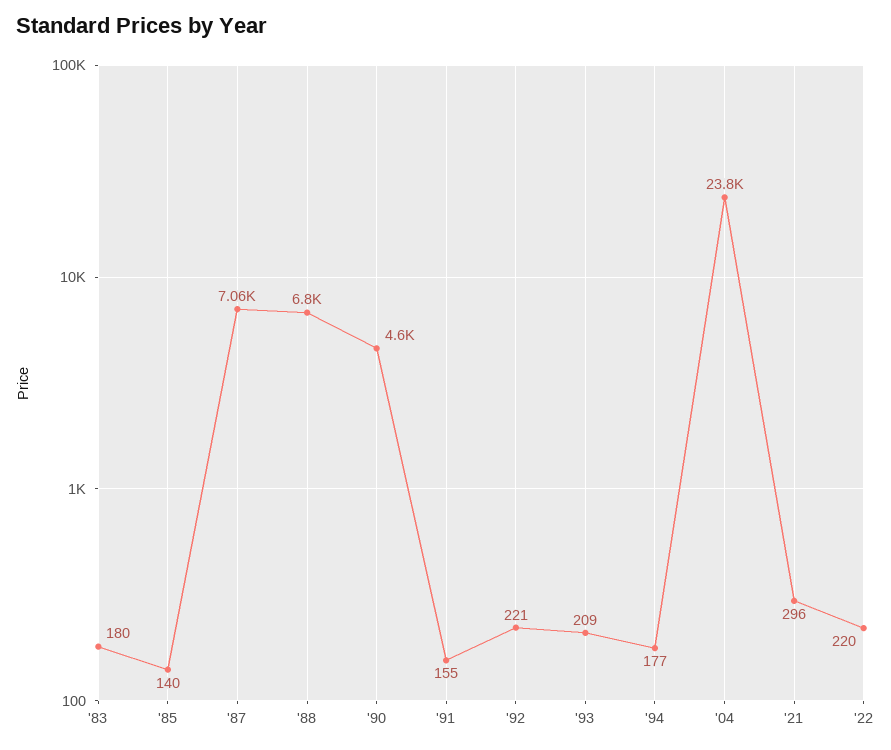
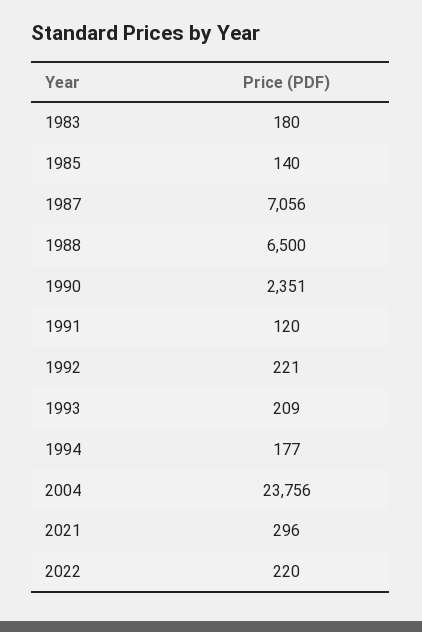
  {
    "'83": 180,
    "'85": 140,
    "'87": 7056,
-   "'88": 6800,
+   "'88": 6500,
-   "'90": 4600,
+   "'90": 2351,
-   "'91": 155,
+   "'91": 120,
    "'92": 221,
    "'93": 209,
    "'94": 177,
    "'04": 23756,
    "'21": 296,
    "'22": 220
  }

